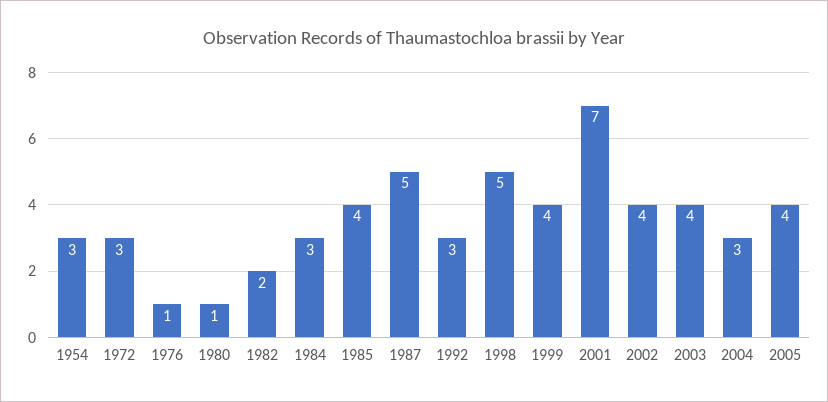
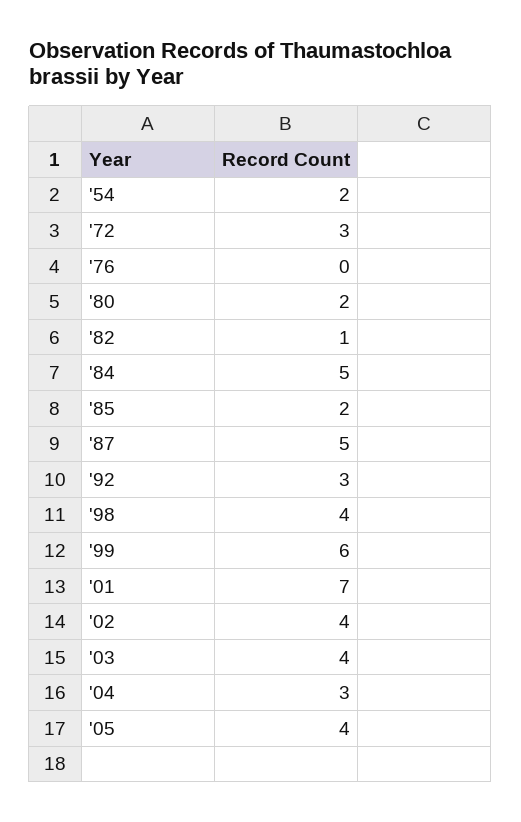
  {
-   "1954": 3,
+   "1954": 2,
    "1972": 3,
-   "1976": 1,
+   "1976": 0,
-   "1980": 1,
+   "1980": 2,
-   "1982": 2,
+   "1982": 1,
-   "1984": 3,
+   "1984": 5,
-   "1985": 4,
+   "1985": 2,
    "1987": 5,
    "1992": 3,
-   "1998": 5,
+   "1998": 4,
-   "1999": 4,
+   "1999": 6,
    "2001": 7,
    "2002": 4,
    "2003": 4,
    "2004": 3,
    "2005": 4
  }

